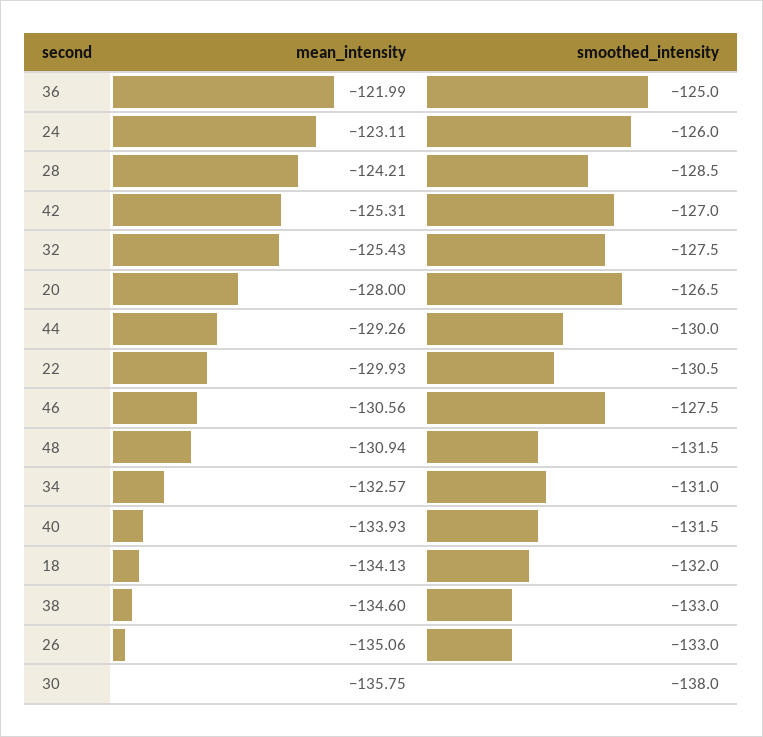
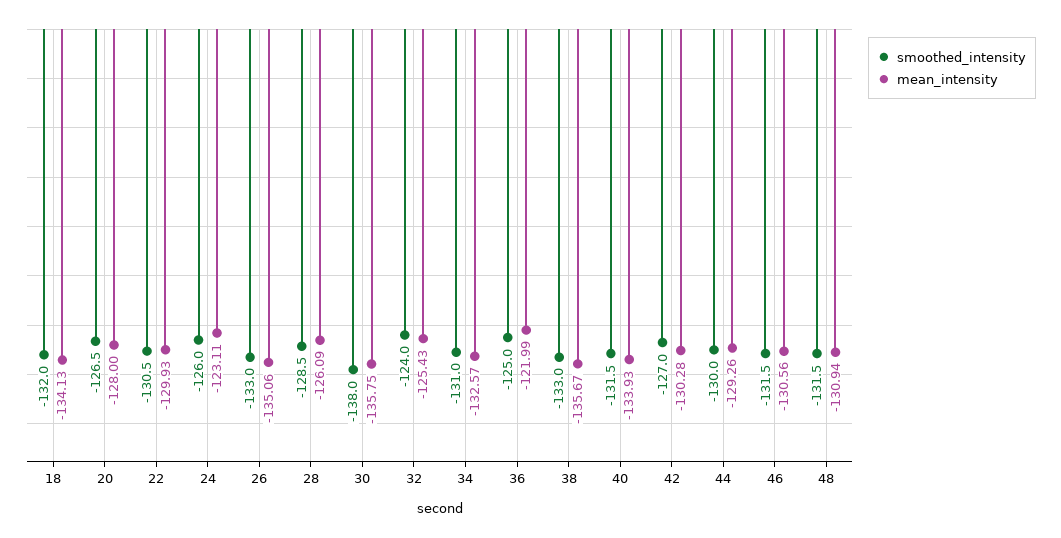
  {
    "mean_intensity": {
      "36": -121.99,
      "24": -123.11,
-     "28": -124.21,
+     "28": -126.09,
-     "42": -125.31,
+     "42": -130.28,
      "32": -125.43,
      "20": -128,
      "44": -129.26,
      "22": -129.93,
      "46": -130.56,
      "48": -130.94,
      "34": -132.57,
      "40": -133.93,
      "18": -134.13,
-     "38": -134.6,
+     "38": -135.67,
      "26": -135.06,
      "30": -135.75
    },
    "smoothed_intensity": {
      "36": -125,
      "24": -126,
      "28": -128.5,
      "42": -127,
-     "32": -127.5,
+     "32": -124,
      "20": -126.5,
      "44": -130,
      "22": -130.5,
-     "46": -127.5,
+     "46": -131.5,
      "48": -131.5,
      "34": -131,
      "40": -131.5,
      "18": -132,
      "38": -133,
      "26": -133,
      "30": -138
    }
  }

